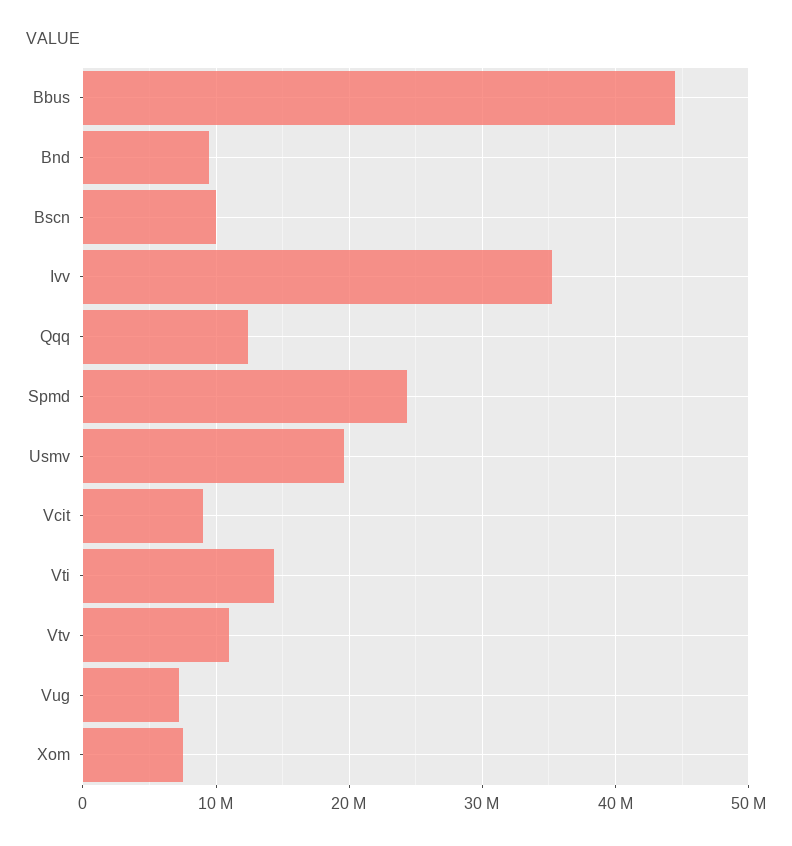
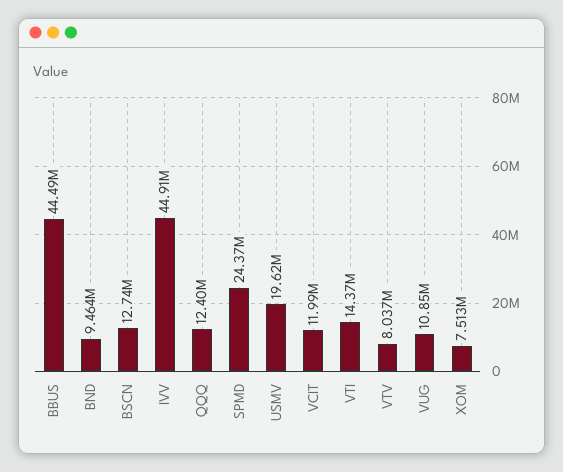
  {
    "Bbus": 44490000,
    "Bnd": 9464000,
-   "Bscn": 10000000,
+   "Bscn": 12740000,
-   "Ivv": 35000000,
+   "Ivv": 44910000,
    "Qqq": 12400000,
    "Spmd": 24370000,
    "Usmv": 19620000,
-   "Vcit": 9000000,
+   "Vcit": 11990000,
    "Vti": 14370000,
-   "Vtv": 11000000,
+   "Vtv": 8037000,
-   "Vug": 7000000,
+   "Vug": 10850000,
    "Xom": 7513000
  }

